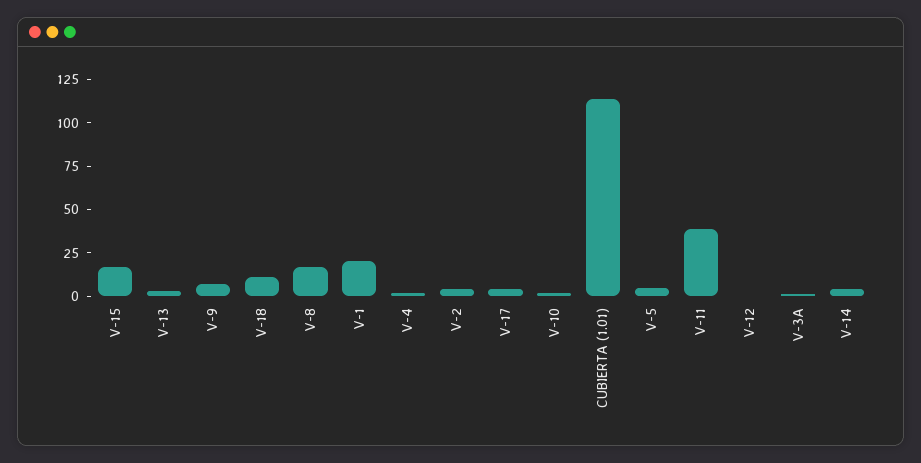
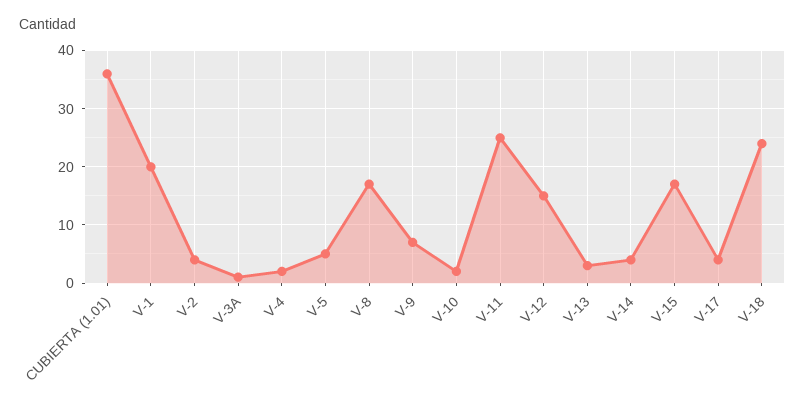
  {
    "V-15": 15,
    "V-13": 5,
    "V-9": 5,
-   "V-18": 10,
+   "V-18": 25,
    "V-8": 15,
    "V-1": 20,
    "V-4": 0,
    "V-2": 5,
    "V-17": 5,
    "V-10": 0,
-   "CUBIERTA (1.01)": 115,
+   "CUBIERTA (1.01)": 35,
    "V-5": 5,
-   "V-11": 40,
+   "V-11": 25,
-   "V-12": 0,
+   "V-12": 15,
    "V-3A": 0,
    "V-14": 5
  }

